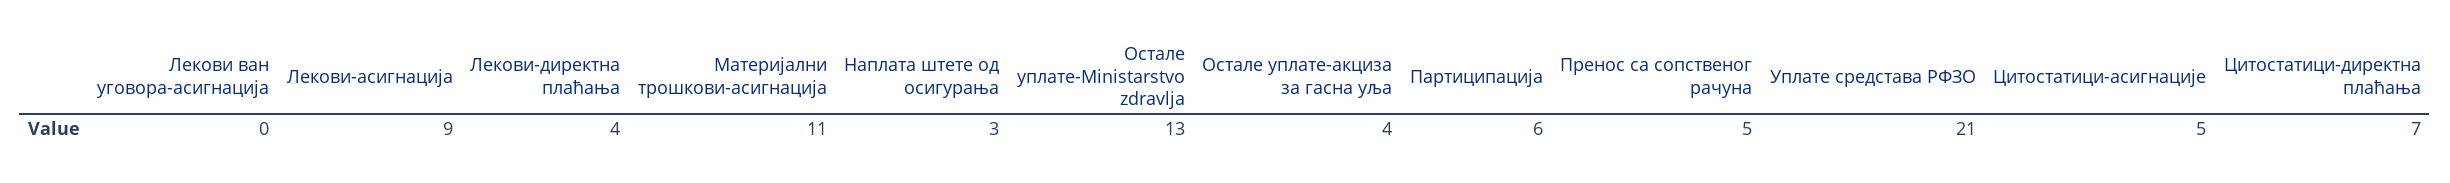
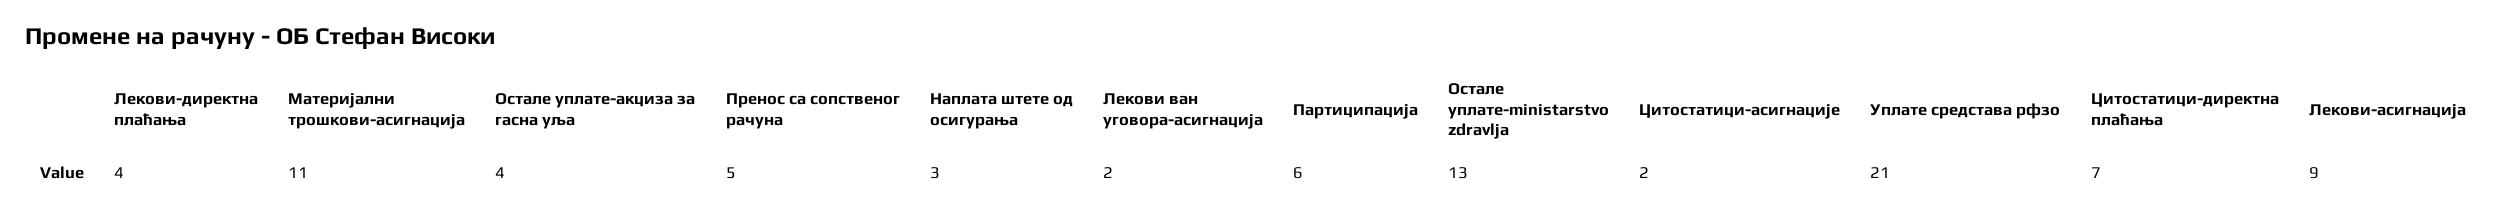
  {
-   "Лекови ван уговора-асигнација": 0,
+   "Лекови ван уговора-асигнација": 2,
    "Лекови-асигнација": 9,
    "Лекови-директна плаћања": 4,
    "Материјални трошкови-асигнација": 11,
    "Наплата штете од осигурања": 3,
    "Остале уплате-Ministarstvo zdravlja": 13,
    "Остале уплате-акциза за гасна уља": 4,
    "Партиципација": 6,
    "Пренос са сопственог рачуна": 5,
    "Уплате средстава РФЗО": 21,
-   "Цитостатици-асигнације": 5,
+   "Цитостатици-асигнације": 2,
    "Цитостатици-директна плаћања": 7
  }

